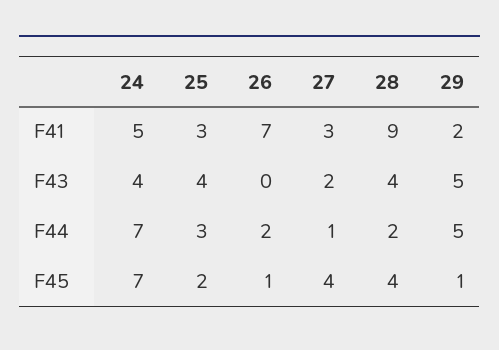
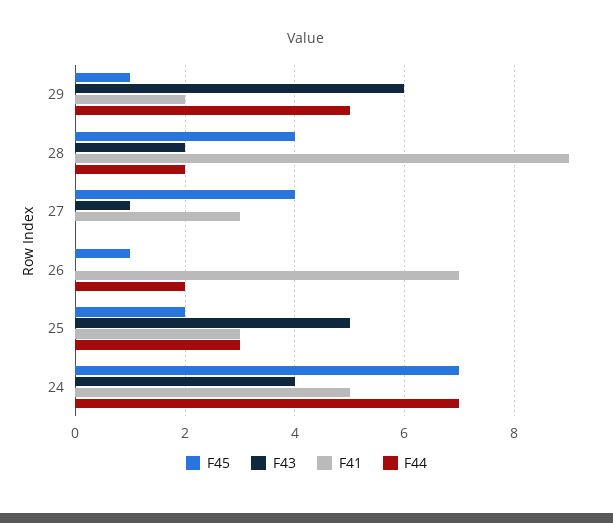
  {
    "F41": {
      "24": 5,
      "25": 3,
      "26": 7,
      "27": 3,
      "28": 9,
      "29": 2
    },
    "F43": {
      "24": 4,
-     "25": 4,
+     "25": 5,
      "26": 0,
-     "27": 2,
+     "27": 1,
-     "28": 4,
+     "28": 2,
-     "29": 5
+     "29": 6
    },
    "F44": {
      "24": 7,
      "25": 3,
      "26": 2,
-     "27": 1,
+     "27": 0,
      "28": 2,
      "29": 5
    },
    "F45": {
      "24": 7,
      "25": 2,
      "26": 1,
      "27": 4,
      "28": 4,
      "29": 1
    }
  }

